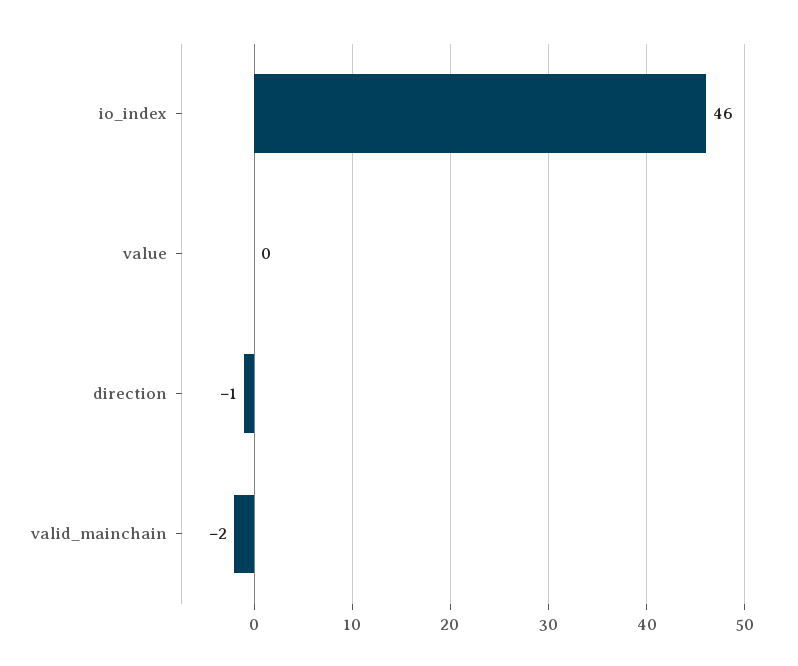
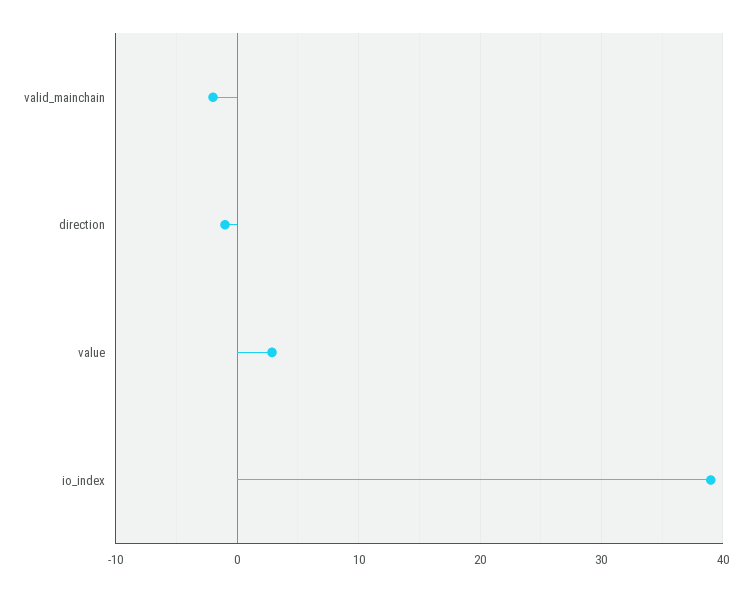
  {
-   "io_index": 46,
+   "io_index": 39,
-   "value": 0,
+   "value": 3,
    "direction": -1,
    "valid_mainchain": -2
  }

